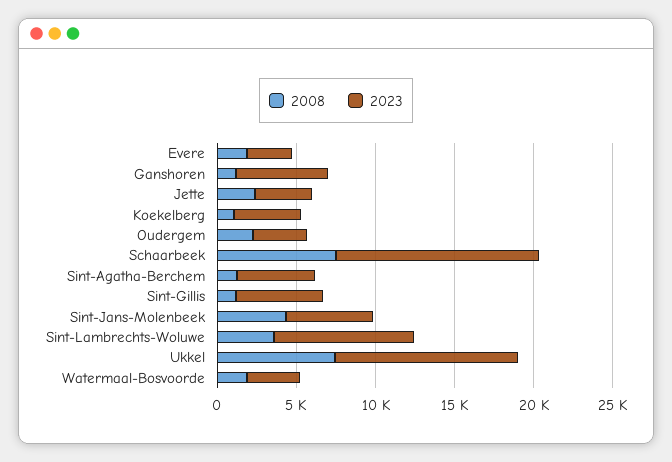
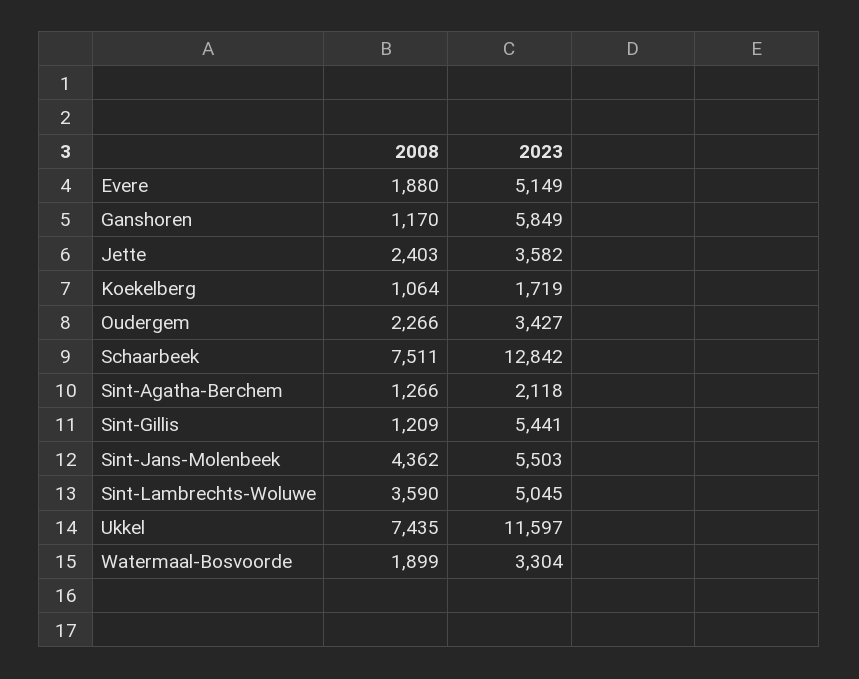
  {
    "2008": {
      "Evere": 1880,
      "Ganshoren": 1170,
      "Jette": 2403,
      "Koekelberg": 1064,
      "Oudergem": 2266,
      "Schaarbeek": 7511,
      "Sint-Agatha-Berchem": 1266,
      "Sint-Gillis": 1209,
      "Sint-Jans-Molenbeek": 4362,
      "Sint-Lambrechts-Woluwe": 3590,
      "Ukkel": 7435,
      "Watermaal-Bosvoorde": 1899
    },
    "2023": {
-     "Evere": 3000,
+     "Evere": 5149,
      "Ganshoren": 5849,
      "Jette": 3582,
-     "Koekelberg": 4000,
+     "Koekelberg": 1719,
      "Oudergem": 3427,
      "Schaarbeek": 12842,
-     "Sint-Agatha-Berchem": 5000,
+     "Sint-Agatha-Berchem": 2118,
      "Sint-Gillis": 5441,
      "Sint-Jans-Molenbeek": 5503,
-     "Sint-Lambrechts-Woluwe": 9000,
+     "Sint-Lambrechts-Woluwe": 5045,
      "Ukkel": 11597,
      "Watermaal-Bosvoorde": 3304
    }
  }

